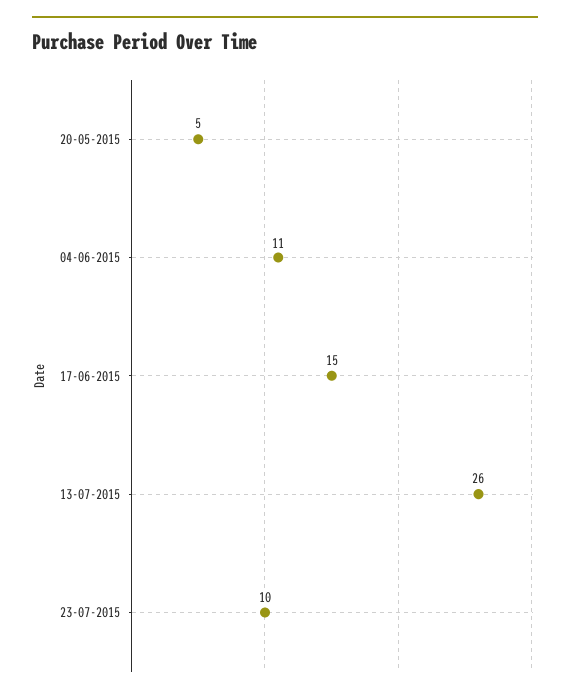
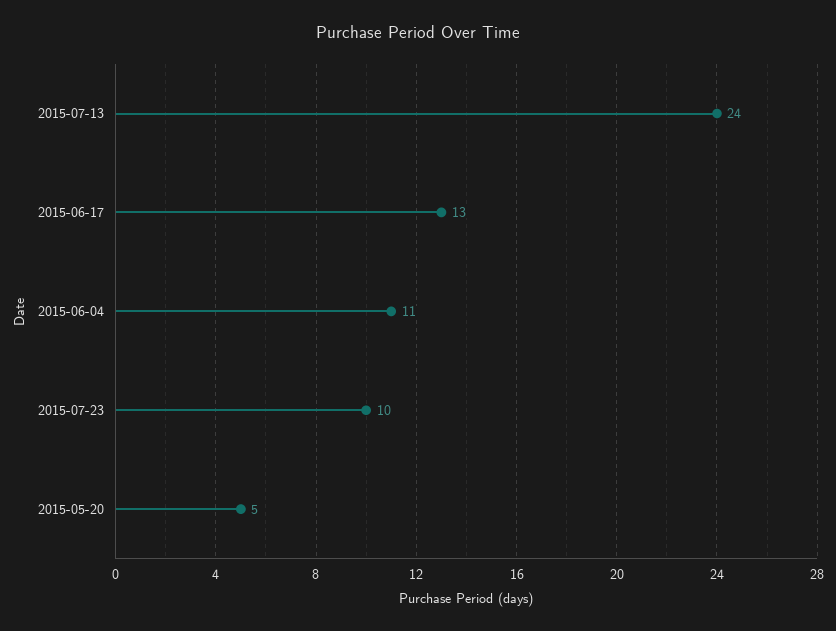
  {
    "20-05-2015": 5,
    "04-06-2015": 11,
-   "17-06-2015": 15,
+   "17-06-2015": 13,
-   "13-07-2015": 26,
+   "13-07-2015": 24,
    "23-07-2015": 10
  }

